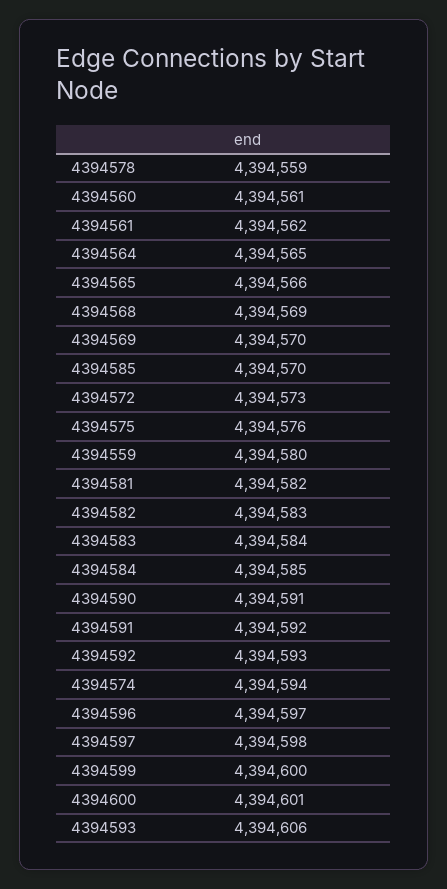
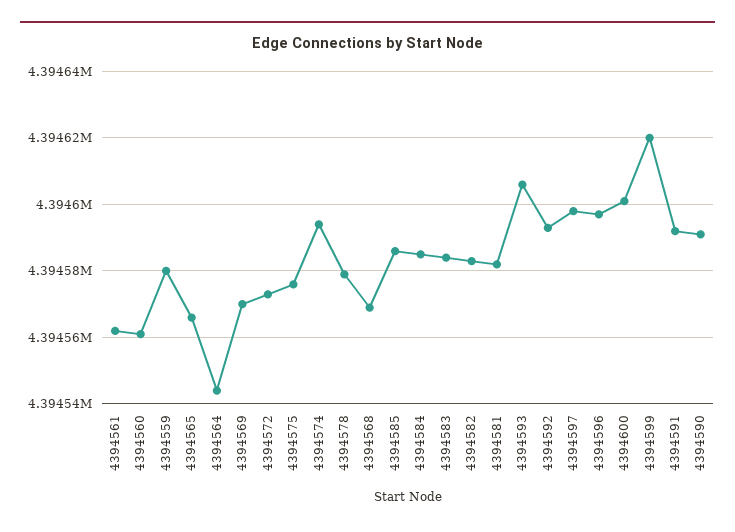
  {
-   "4394578": 4394559,
+   "4394578": 4394580,
    "4394560": 4394561,
    "4394561": 4394562,
-   "4394564": 4394565,
+   "4394564": 4394545,
    "4394565": 4394566,
    "4394568": 4394569,
    "4394569": 4394570,
-   "4394585": 4394570,
+   "4394585": 4394585,
    "4394572": 4394573,
    "4394575": 4394576,
    "4394559": 4394580,
    "4394581": 4394582,
    "4394582": 4394583,
    "4394583": 4394584,
    "4394584": 4394585,
    "4394590": 4394591,
    "4394591": 4394592,
    "4394592": 4394593,
    "4394574": 4394594,
    "4394596": 4394597,
    "4394597": 4394598,
-   "4394599": 4394600,
+   "4394599": 4394620,
    "4394600": 4394601,
    "4394593": 4394606
  }

